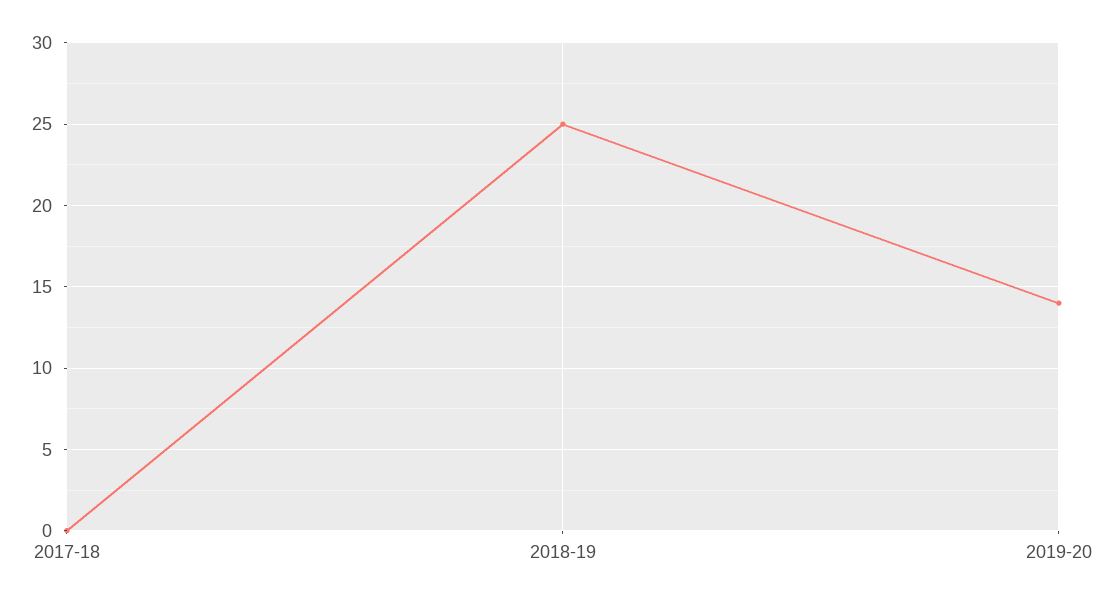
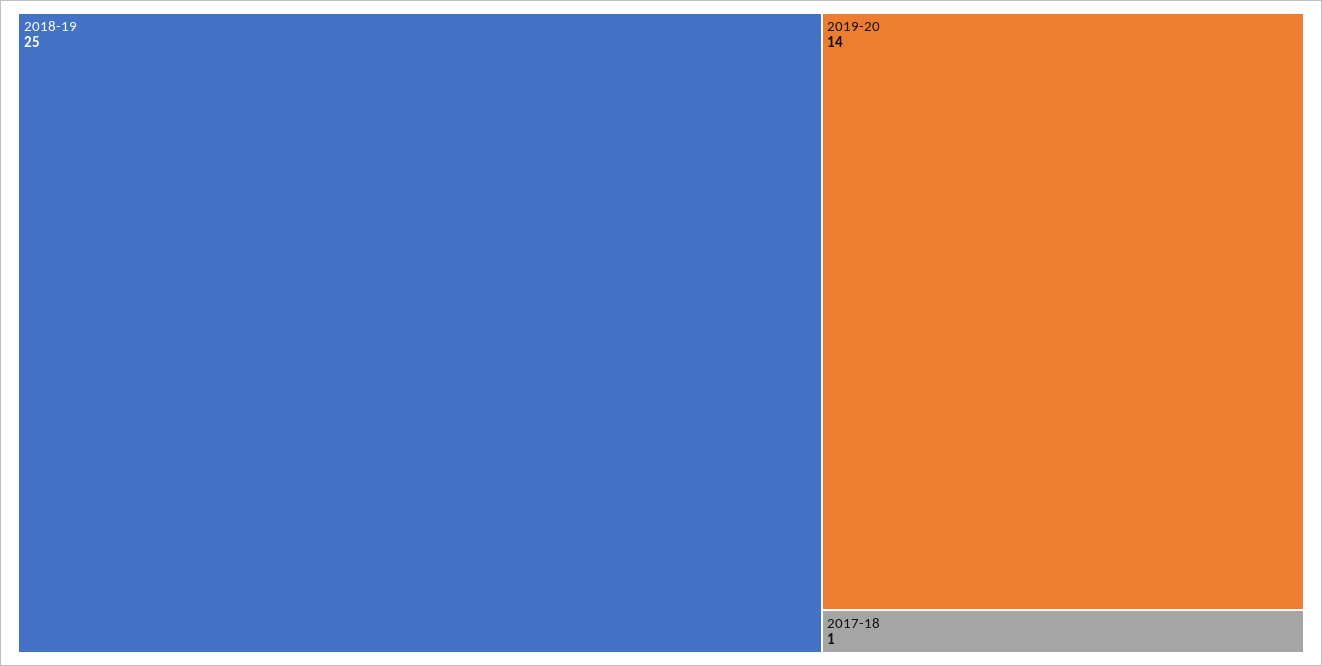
  {
-   "2017-18": 0,
+   "2017-18": 1,
    "2018-19": 25,
    "2019-20": 14
  }

